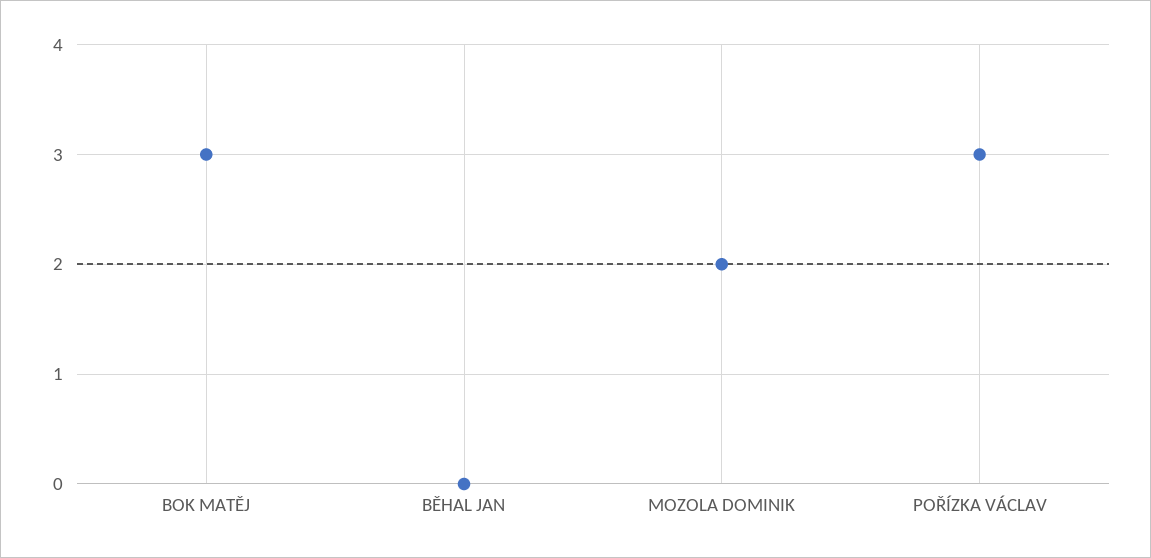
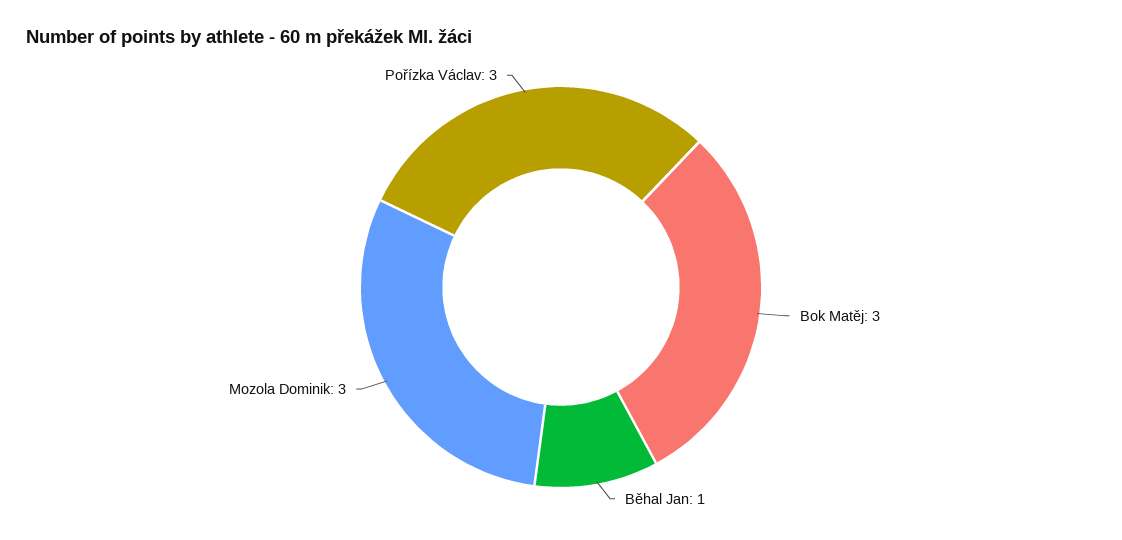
  {
    "BOK MATĚJ": 3,
-   "BĚHAL JAN": 0,
+   "BĚHAL JAN": 1,
-   "MOZOLA DOMINIK": 2,
+   "MOZOLA DOMINIK": 3,
    "POŘÍZKA VÁCLAV": 3
  }

